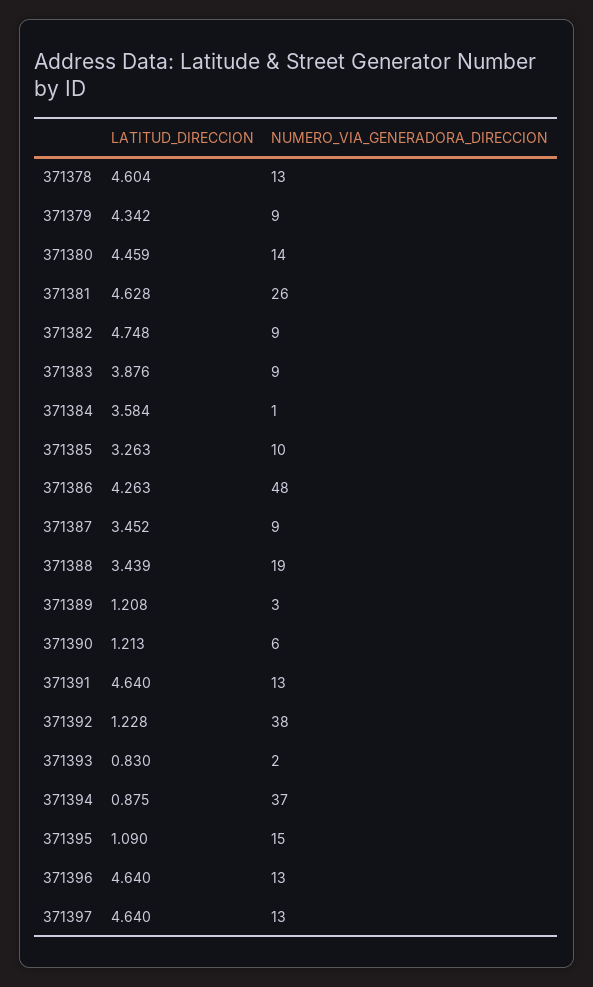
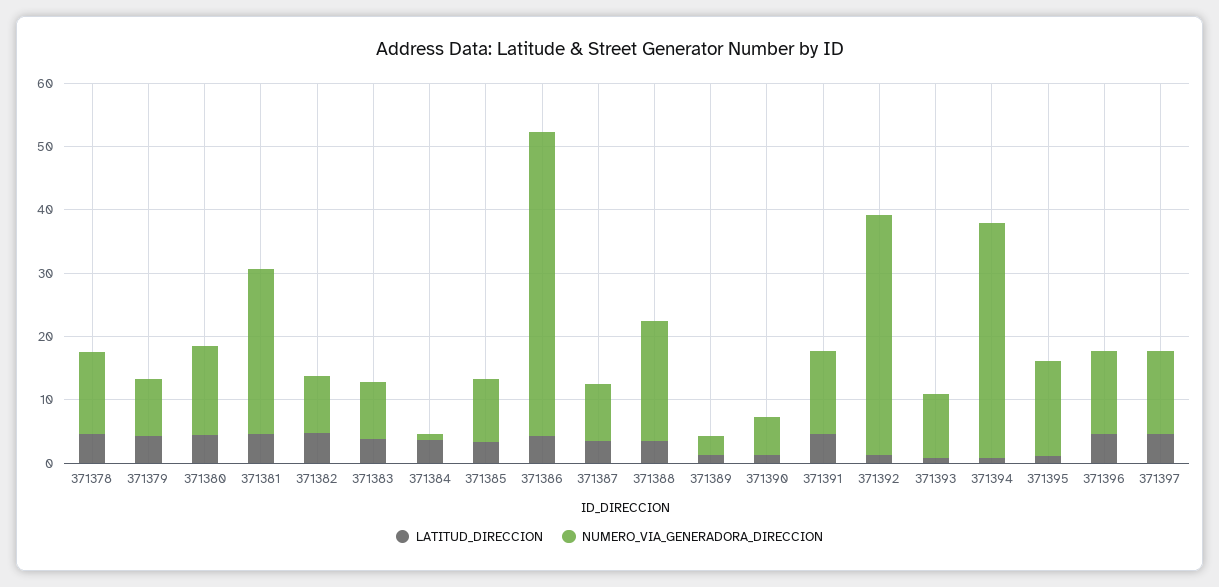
  {
    "LATITUD_DIRECCION": {
      "371378": 4.604,
      "371379": 4.342,
      "371380": 4.459,
      "371381": 4.628,
      "371382": 4.748,
      "371383": 3.876,
      "371384": 3.584,
      "371385": 3.263,
      "371386": 4.263,
      "371387": 3.452,
      "371388": 3.439,
      "371389": 1.208,
      "371390": 1.213,
      "371391": 4.64,
      "371392": 1.228,
      "371393": 0.83,
      "371394": 0.875,
      "371395": 1.09,
      "371396": 4.64,
      "371397": 4.64
    },
    "NUMERO_VIA_GENERADORA_DIRECCION": {
      "371378": 13,
      "371379": 9,
      "371380": 14,
      "371381": 26,
      "371382": 9,
      "371383": 9,
      "371384": 1,
      "371385": 10,
      "371386": 48,
      "371387": 9,
      "371388": 19,
      "371389": 3,
      "371390": 6,
      "371391": 13,
      "371392": 38,
-     "371393": 2,
+     "371393": 10,
      "371394": 37,
      "371395": 15,
      "371396": 13,
      "371397": 13
    }
  }

